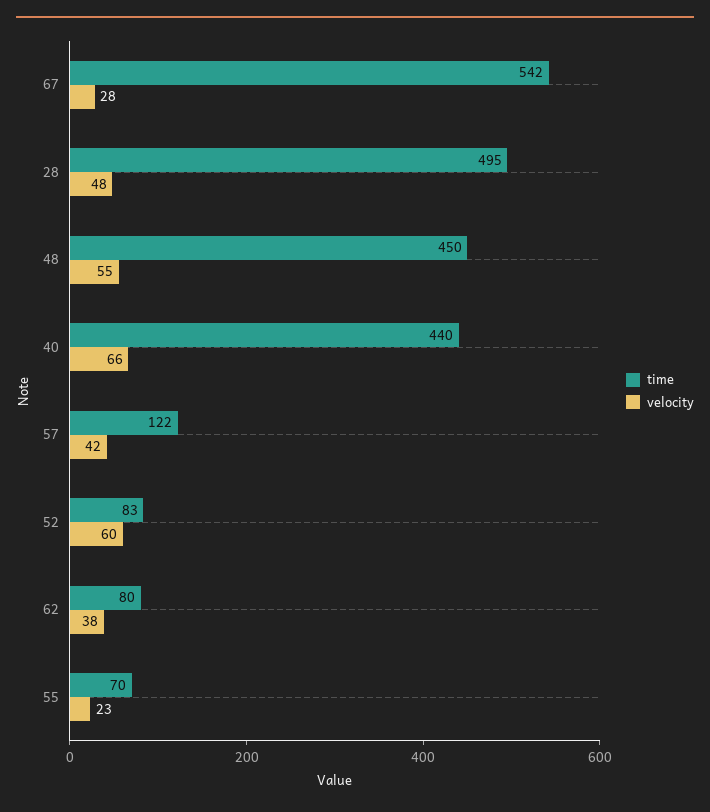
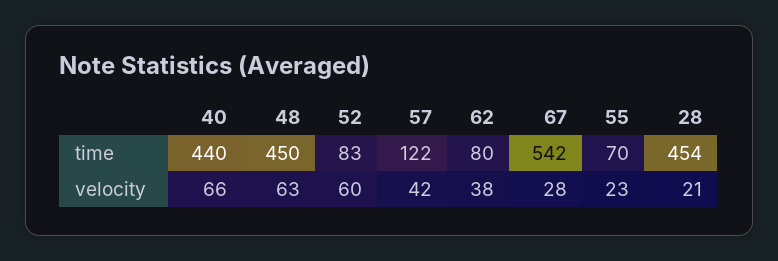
  {
    "time": {
      "67": 542,
-     "28": 495,
+     "28": 454,
      "48": 450,
      "40": 440,
      "57": 122,
      "52": 83,
      "62": 80,
      "55": 70
    },
    "velocity": {
      "67": 28,
-     "28": 48,
+     "28": 21,
-     "48": 55,
+     "48": 63,
      "40": 66,
      "57": 42,
      "52": 60,
      "62": 38,
      "55": 23
    }
  }

